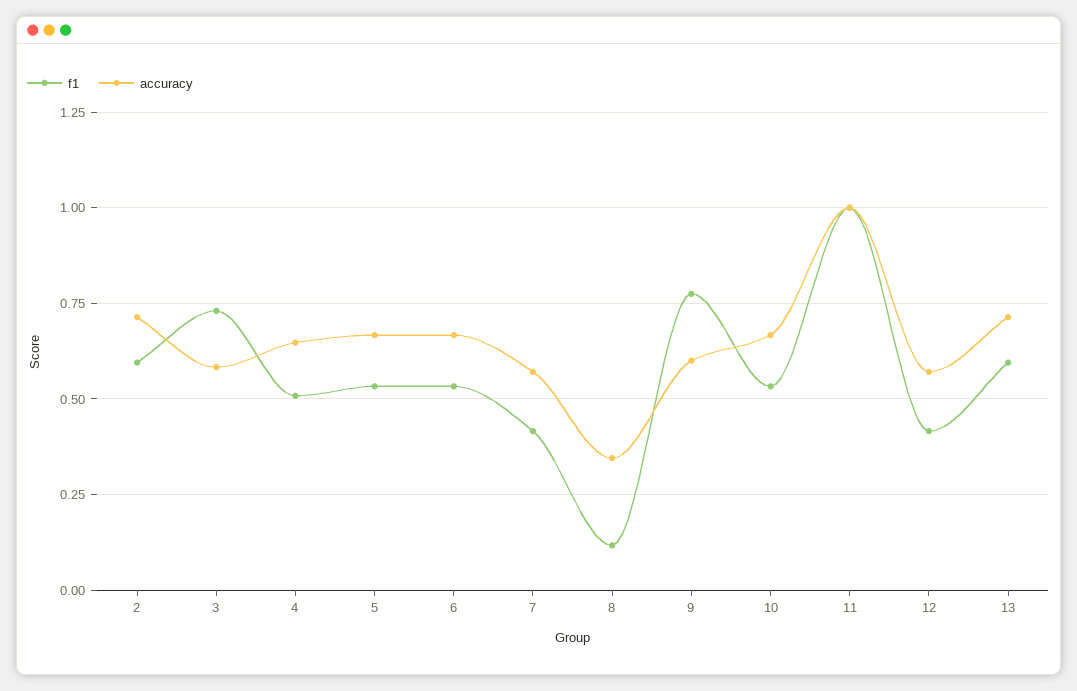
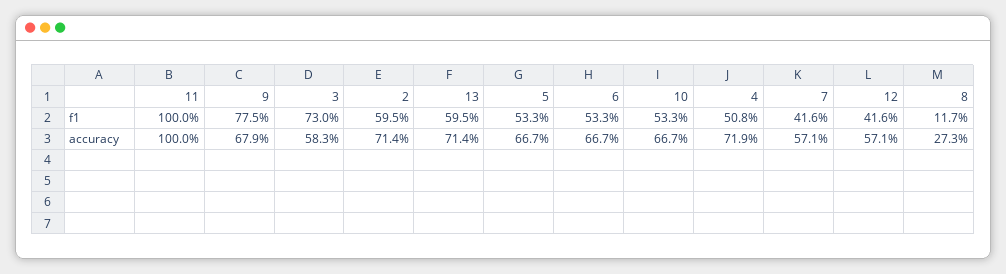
  {
    "f1": {
      "2": 0.595,
      "3": 0.73,
      "4": 0.508,
      "5": 0.533,
      "6": 0.533,
      "7": 0.416,
      "8": 0.117,
      "9": 0.775,
      "10": 0.533,
      "11": 1,
      "12": 0.416,
      "13": 0.595
    },
    "accuracy": {
      "2": 0.714,
      "3": 0.583,
-     "4": 0.65,
+     "4": 0.719,
      "5": 0.667,
      "6": 0.667,
      "7": 0.571,
-     "8": 0.35,
+     "8": 0.273,
-     "9": 0.6,
+     "9": 0.679,
      "10": 0.667,
      "11": 1,
      "12": 0.571,
      "13": 0.714
    }
  }

